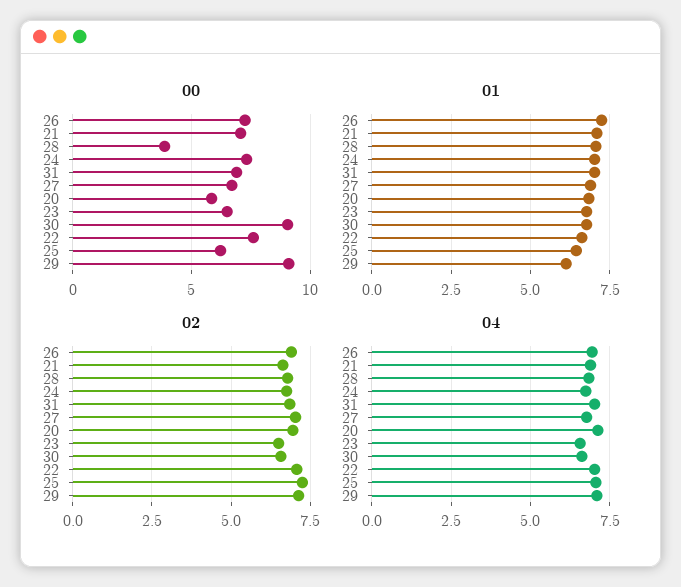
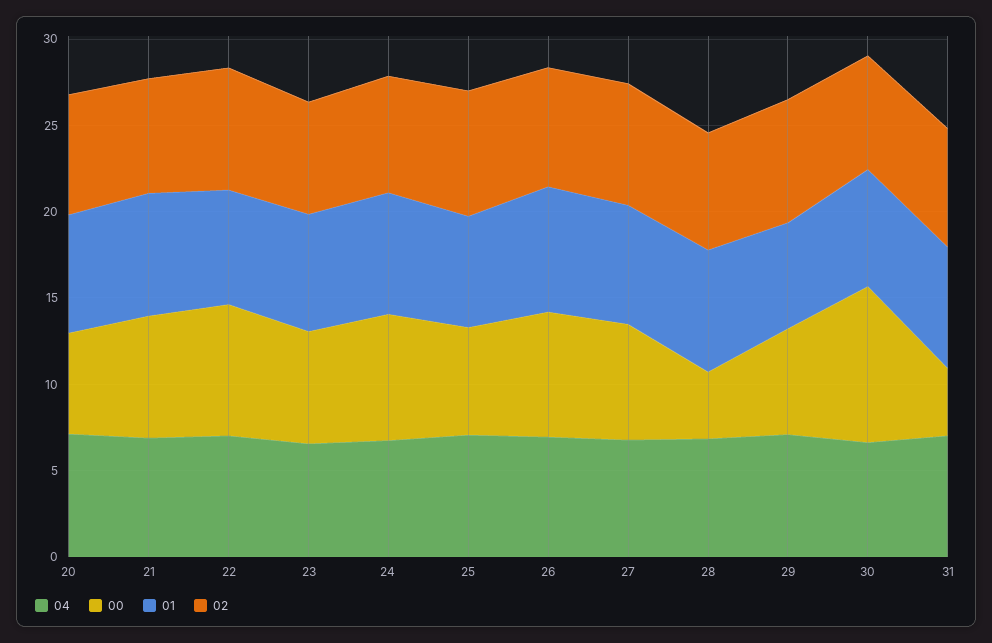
  {
    "00": {
      "26": 7.5,
      "21": 7,
      "28": 4,
      "24": 7.5,
-     "31": 7,
+     "31": 4,
      "27": 6.5,
      "20": 6,
      "23": 6.5,
      "30": 9,
      "22": 7.5,
      "25": 6,
-     "29": 9
+     "29": 6
    },
    "01": {
      "26": 7.25,
      "21": 7,
      "28": 7,
      "24": 7,
      "31": 7,
      "27": 7,
      "20": 6.75,
      "23": 6.75,
      "30": 6.75,
      "22": 6.75,
      "25": 6.5,
      "29": 6.25
    },
    "02": {
      "26": 7,
      "21": 6.75,
      "28": 6.75,
      "24": 6.75,
      "31": 6.75,
      "27": 7,
      "20": 7,
      "23": 6.5,
      "30": 6.5,
      "22": 7,
      "25": 7.25,
      "29": 7.25
    },
    "04": {
      "26": 7,
      "21": 7,
      "28": 6.75,
      "24": 6.75,
      "31": 7,
      "27": 6.75,
      "20": 7.25,
      "23": 6.5,
      "30": 6.75,
      "22": 7,
      "25": 7,
      "29": 7
    }
  }

